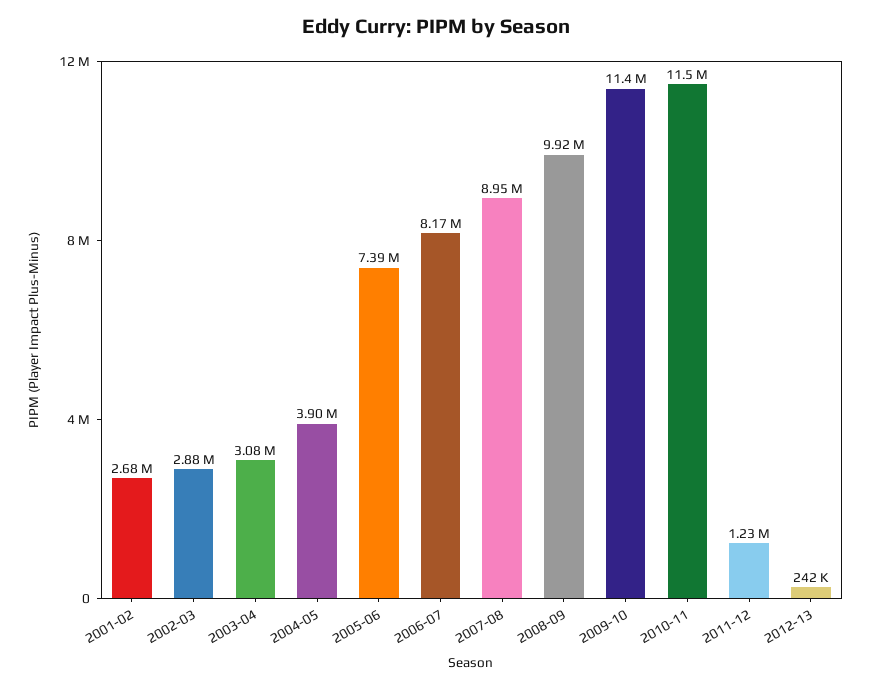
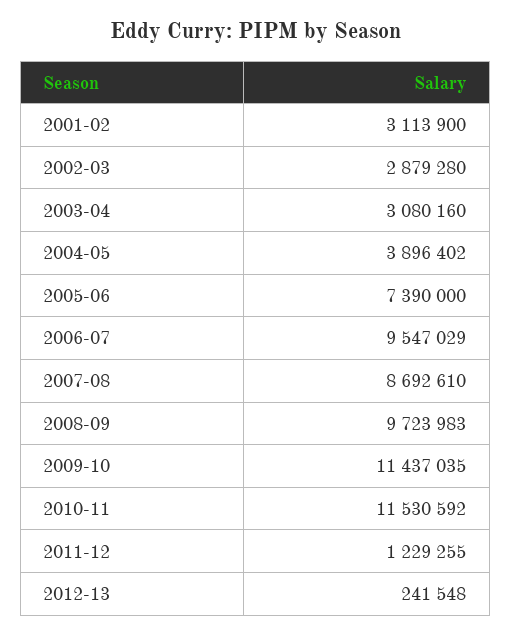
  {
-   "2001-02": 2680000,
+   "2001-02": 3113900,
    "2002-03": 2879280,
    "2003-04": 3080160,
    "2004-05": 3896402,
    "2005-06": 7390000,
-   "2006-07": 8170000,
+   "2006-07": 9547029,
-   "2007-08": 8950000,
+   "2007-08": 8692610,
-   "2008-09": 9920000,
+   "2008-09": 9723983,
    "2009-10": 11437035,
    "2010-11": 11530592,
    "2011-12": 1229255,
    "2012-13": 241548
  }

